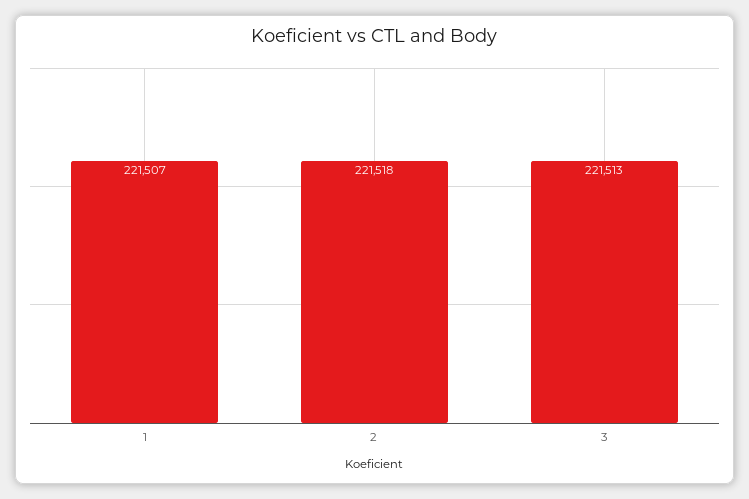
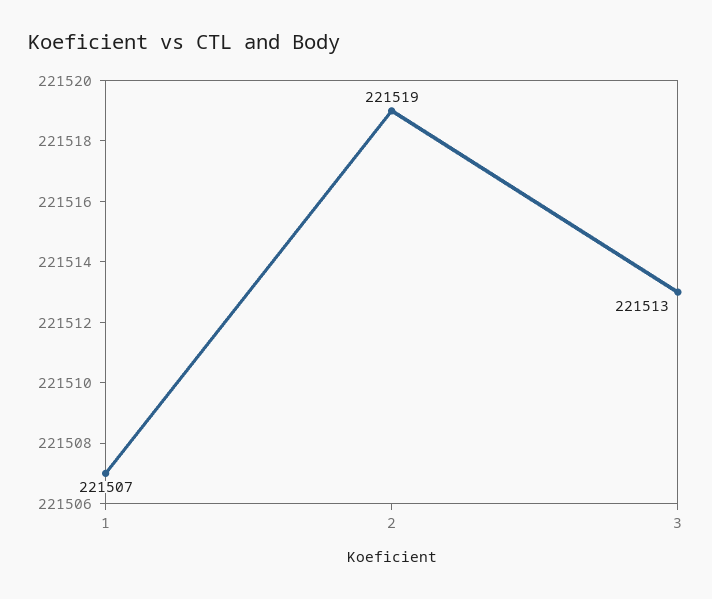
  {
    "1": 221507,
-   "2": 221518,
+   "2": 221519,
    "3": 221513
  }

